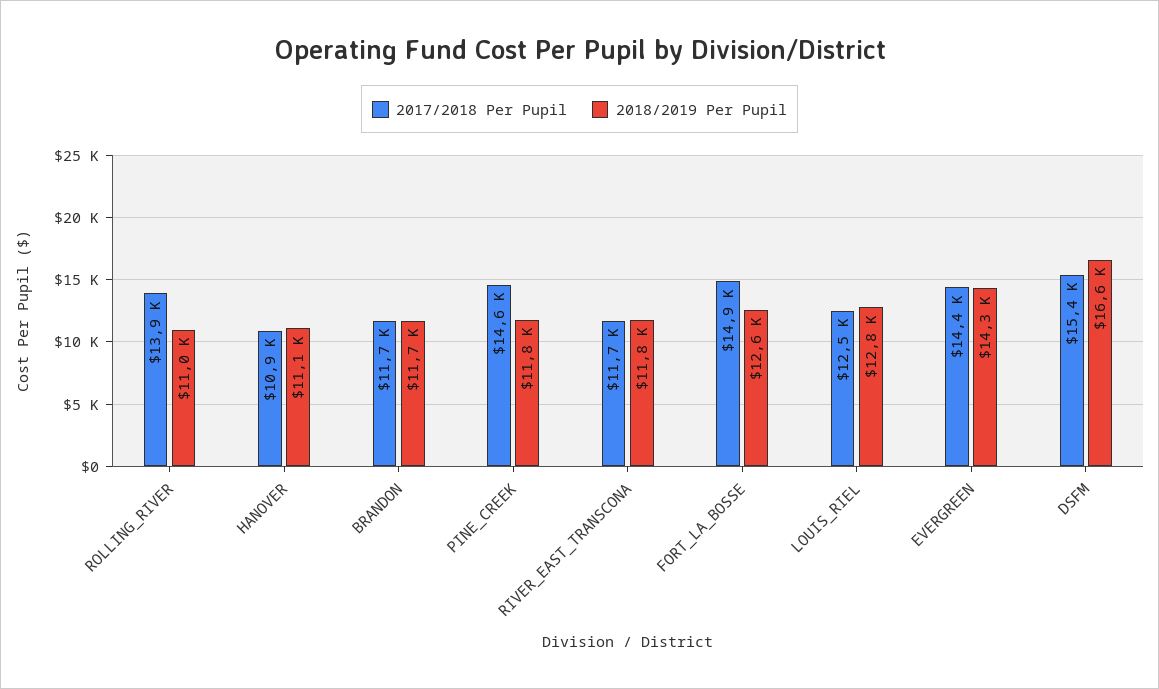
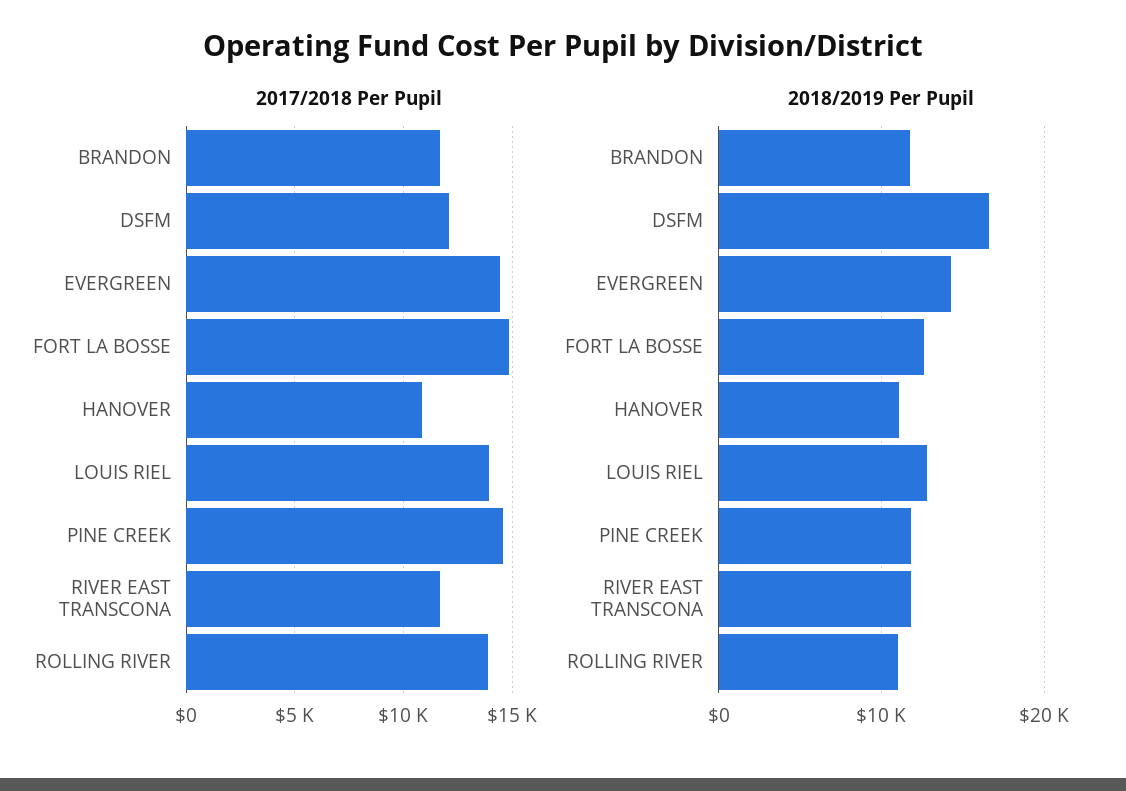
  {
    "2017/2018 Per Pupil": {
      "ROLLING_RIVER": 13900,
      "HANOVER": 10900,
      "BRANDON": 11700,
      "PINE_CREEK": 14600,
      "RIVER_EAST_TRANSCONA": 11700,
      "FORT_LA_BOSSE": 14900,
-     "LOUIS_RIEL": 12500,
+     "LOUIS_RIEL": 14000,
      "EVERGREEN": 14400,
-     "DSFM": 15400
+     "DSFM": 12000
    },
    "2018/2019 Per Pupil": {
      "ROLLING_RIVER": 11000,
      "HANOVER": 11100,
      "BRANDON": 11700,
      "PINE_CREEK": 11800,
      "RIVER_EAST_TRANSCONA": 11800,
      "FORT_LA_BOSSE": 12600,
      "LOUIS_RIEL": 12800,
      "EVERGREEN": 14300,
      "DSFM": 16600
    }
  }

